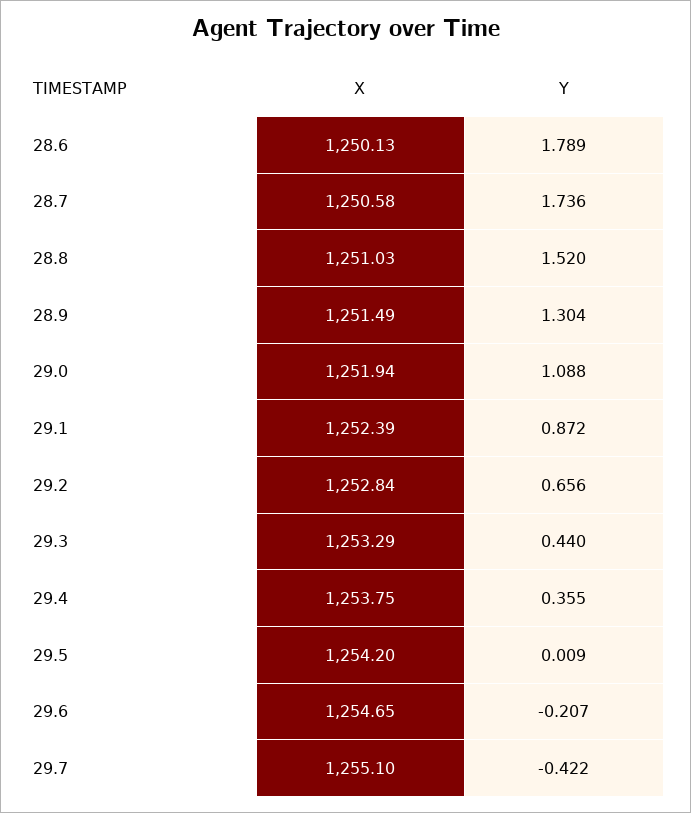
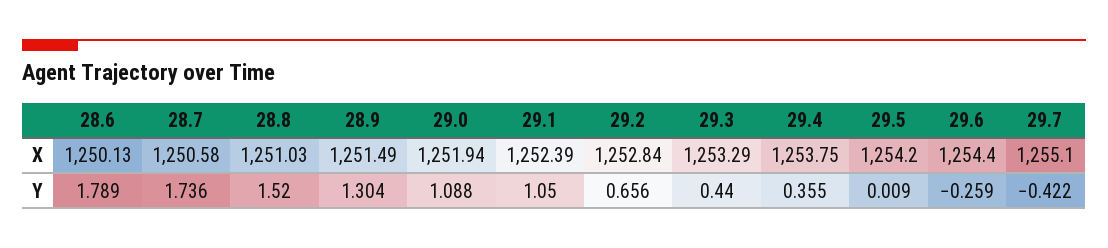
  {
    "X": {
      "28.6": 1250.13,
      "28.7": 1250.58,
      "28.8": 1251.03,
      "28.9": 1251.49,
      "29.0": 1251.94,
      "29.1": 1252.39,
      "29.2": 1252.84,
      "29.3": 1253.29,
      "29.4": 1253.75,
      "29.5": 1254.2,
-     "29.6": 1254.65,
+     "29.6": 1254.4,
      "29.7": 1255.1
    },
    "Y": {
      "28.6": 1.789,
      "28.7": 1.736,
      "28.8": 1.52,
      "28.9": 1.304,
      "29.0": 1.088,
-     "29.1": 0.872,
+     "29.1": 1.05,
      "29.2": 0.656,
      "29.3": 0.44,
      "29.4": 0.355,
      "29.5": 0.009,
-     "29.6": -0.207,
+     "29.6": -0.259,
      "29.7": -0.422
    }
  }

